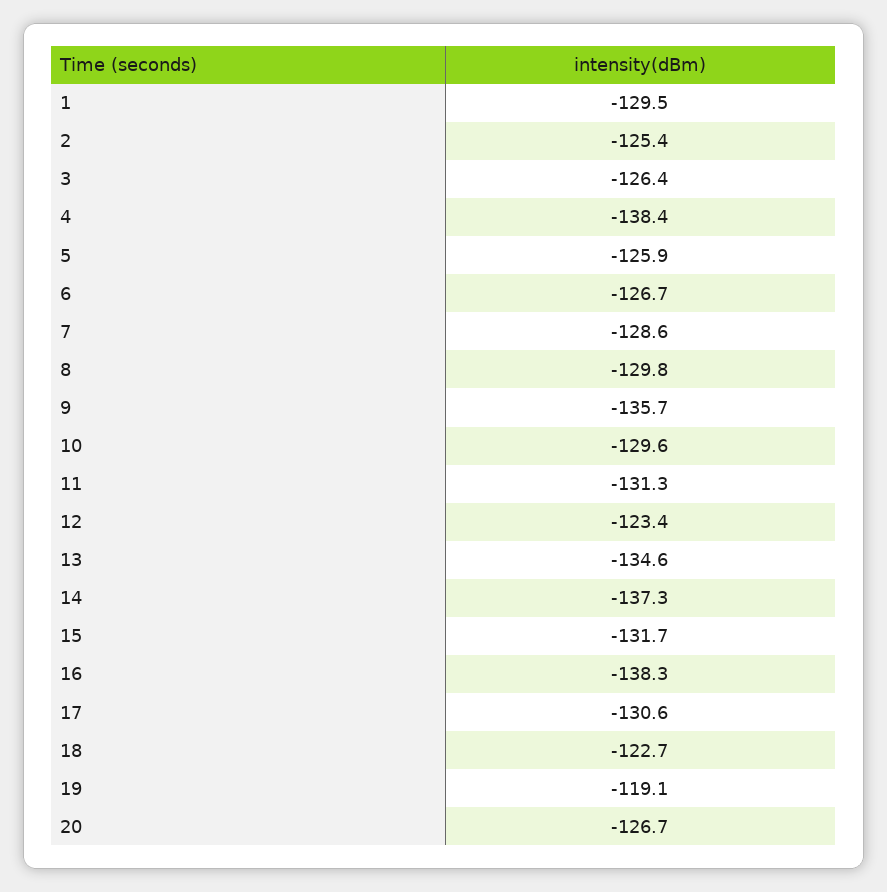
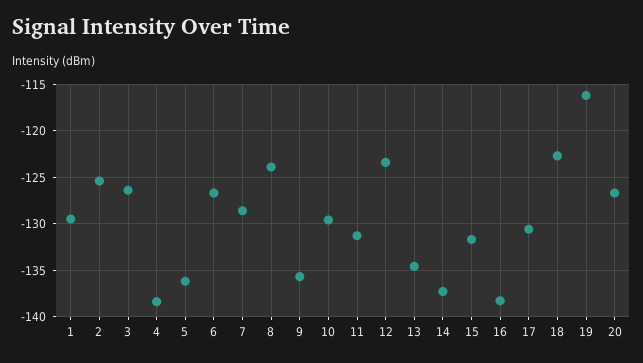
  {
    "1": -129.5,
    "2": -125.4,
    "3": -126.4,
    "4": -138.4,
-   "5": -125.9,
+   "5": -136,
    "6": -126.7,
    "7": -128.6,
-   "8": -129.8,
+   "8": -124,
    "9": -135.7,
    "10": -129.6,
    "11": -131.3,
    "12": -123.4,
    "13": -134.6,
    "14": -137.3,
    "15": -131.7,
    "16": -138.3,
    "17": -130.6,
    "18": -122.7,
-   "19": -119.1,
+   "19": -116,
    "20": -126.7
  }

